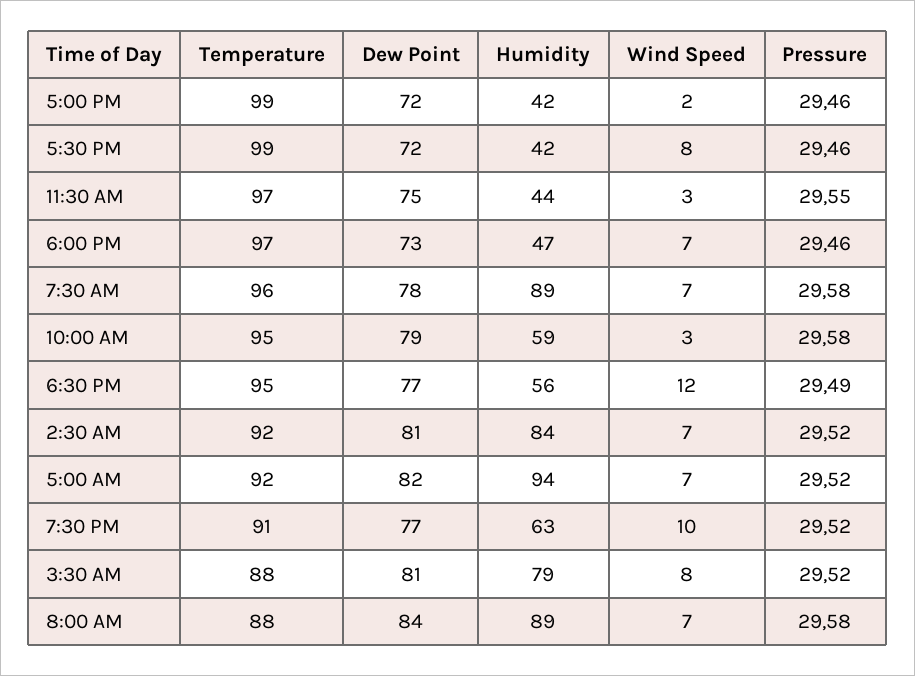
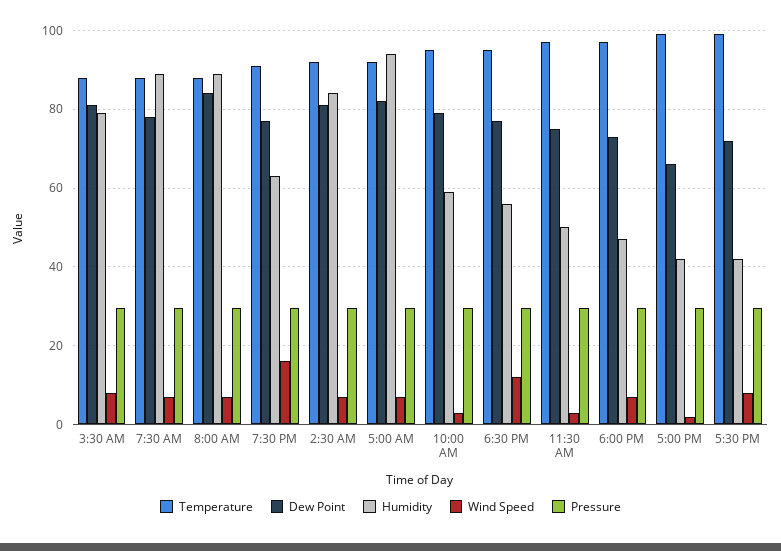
  {
    "Temperature": {
      "5:00 PM": 99,
      "5:30 PM": 99,
      "11:30 AM": 97,
      "6:00 PM": 97,
-     "7:30 AM": 96,
+     "7:30 AM": 88,
      "10:00 AM": 95,
      "6:30 PM": 95,
      "2:30 AM": 92,
      "5:00 AM": 92,
      "7:30 PM": 91,
      "3:30 AM": 88,
      "8:00 AM": 88
    },
    "Dew Point": {
-     "5:00 PM": 72,
+     "5:00 PM": 66,
      "5:30 PM": 72,
      "11:30 AM": 75,
      "6:00 PM": 73,
      "7:30 AM": 78,
      "10:00 AM": 79,
      "6:30 PM": 77,
      "2:30 AM": 81,
      "5:00 AM": 82,
      "7:30 PM": 77,
      "3:30 AM": 81,
      "8:00 AM": 84
    },
    "Humidity": {
      "5:00 PM": 42,
      "5:30 PM": 42,
-     "11:30 AM": 44,
+     "11:30 AM": 50,
      "6:00 PM": 47,
      "7:30 AM": 89,
      "10:00 AM": 59,
      "6:30 PM": 56,
      "2:30 AM": 84,
      "5:00 AM": 94,
      "7:30 PM": 63,
      "3:30 AM": 79,
      "8:00 AM": 89
    },
    "Wind Speed": {
      "5:00 PM": 2,
      "5:30 PM": 8,
      "11:30 AM": 3,
      "6:00 PM": 7,
      "7:30 AM": 7,
      "10:00 AM": 3,
      "6:30 PM": 12,
      "2:30 AM": 7,
      "5:00 AM": 7,
-     "7:30 PM": 10,
+     "7:30 PM": 16,
      "3:30 AM": 8,
      "8:00 AM": 7
    },
    "Pressure": {
      "5:00 PM": 29.46,
      "5:30 PM": 29.46,
      "11:30 AM": 29.55,
      "6:00 PM": 29.46,
      "7:30 AM": 29.58,
      "10:00 AM": 29.58,
      "6:30 PM": 29.49,
      "2:30 AM": 29.52,
      "5:00 AM": 29.52,
      "7:30 PM": 29.52,
      "3:30 AM": 29.52,
      "8:00 AM": 29.58
    }
  }

